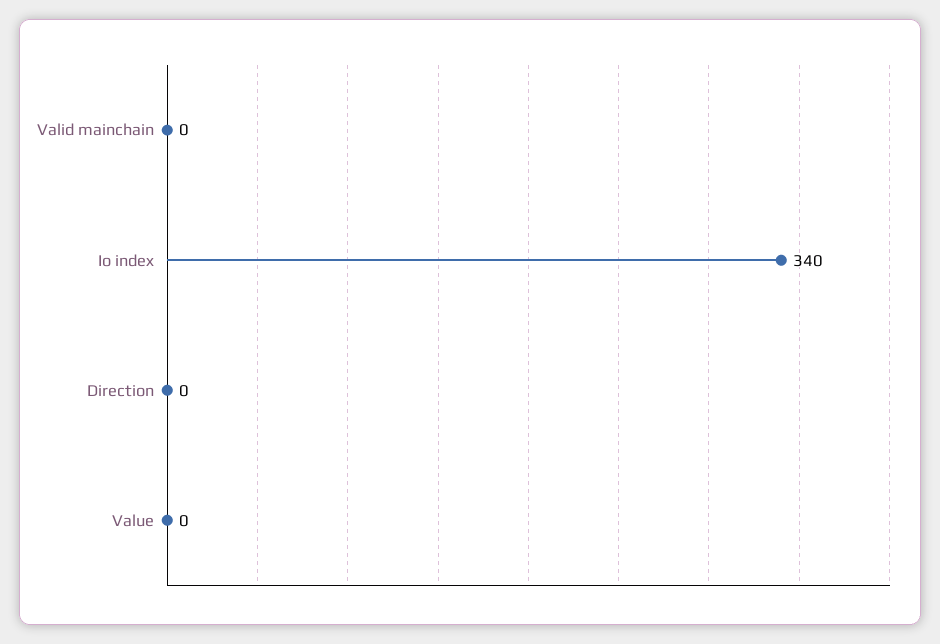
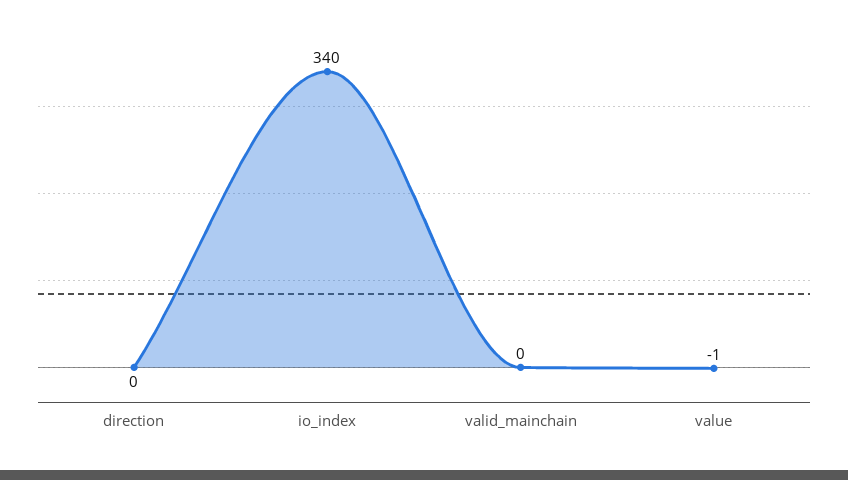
  {
    "Valid mainchain": 0,
    "Io index": 340,
    "Direction": 0,
-   "Value": 0
+   "Value": -1
  }

